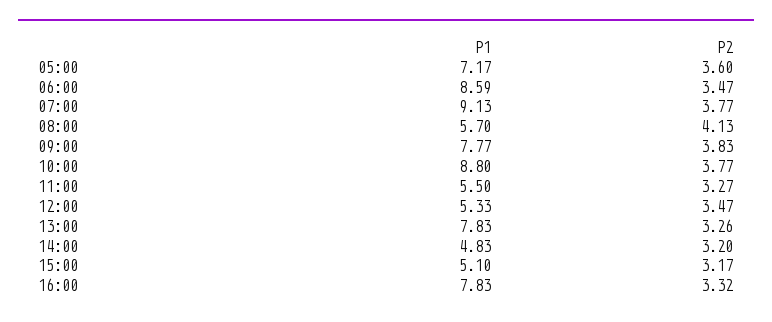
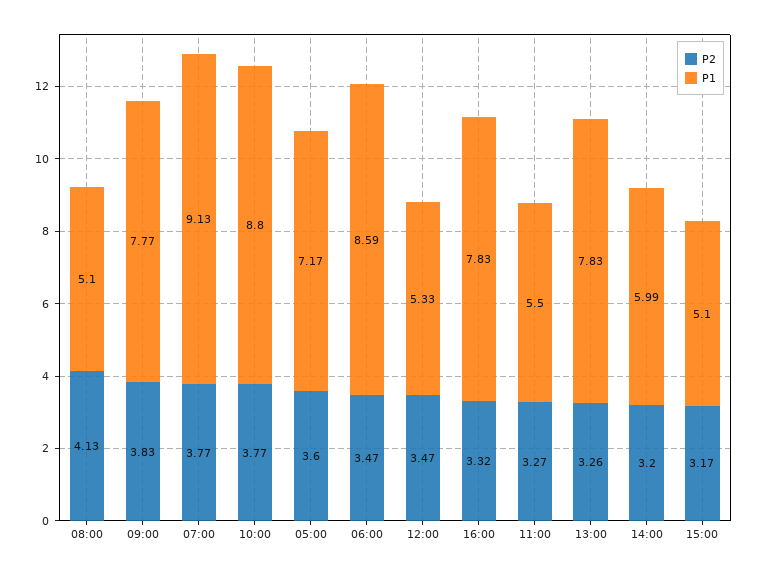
  {
    "P1": {
      "05:00": 7.17,
      "06:00": 8.59,
      "07:00": 9.13,
-     "08:00": 5.7,
+     "08:00": 5.1,
      "09:00": 7.77,
      "10:00": 8.8,
      "11:00": 5.5,
      "12:00": 5.33,
      "13:00": 7.83,
-     "14:00": 4.83,
+     "14:00": 5.99,
      "15:00": 5.1,
      "16:00": 7.83
    },
    "P2": {
      "05:00": 3.6,
      "06:00": 3.47,
      "07:00": 3.77,
      "08:00": 4.13,
      "09:00": 3.83,
      "10:00": 3.77,
      "11:00": 3.27,
      "12:00": 3.47,
      "13:00": 3.26,
      "14:00": 3.2,
      "15:00": 3.17,
      "16:00": 3.32
    }
  }

